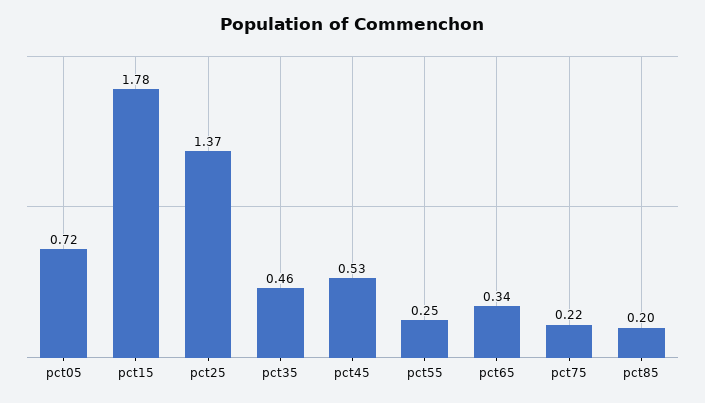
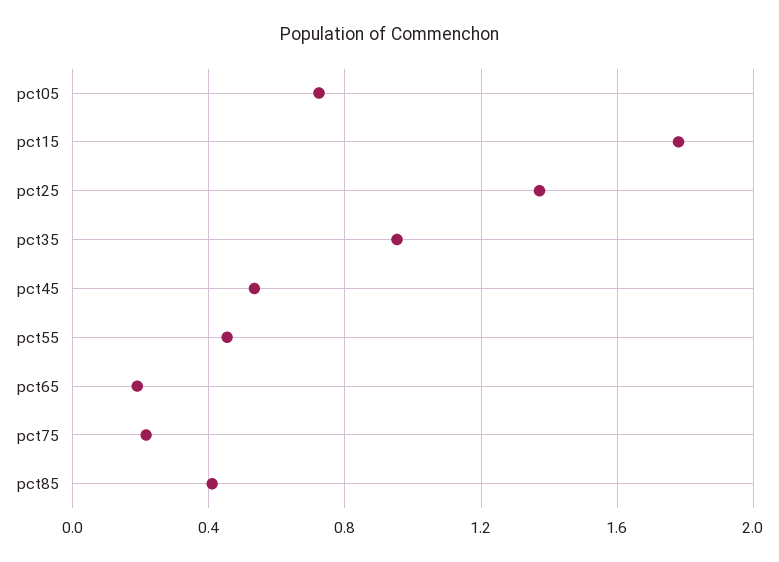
  {
    "pct05": 0.72,
    "pct15": 1.78,
    "pct25": 1.37,
-   "pct35": 0.46,
+   "pct35": 0.95,
    "pct45": 0.53,
-   "pct55": 0.25,
+   "pct55": 0.45,
-   "pct65": 0.34,
+   "pct65": 0.2,
    "pct75": 0.22,
-   "pct85": 0.2
+   "pct85": 0.4
  }

